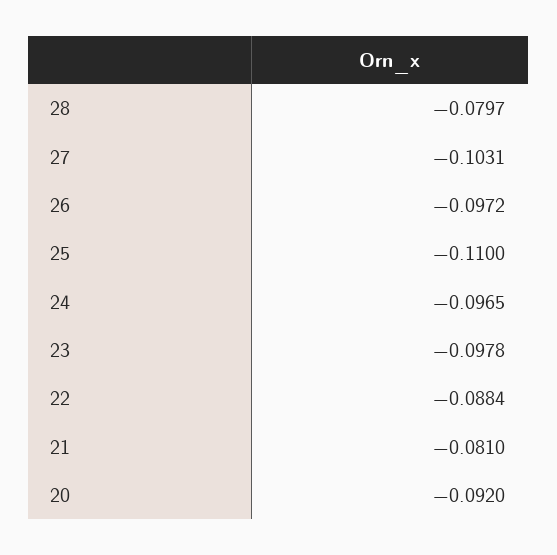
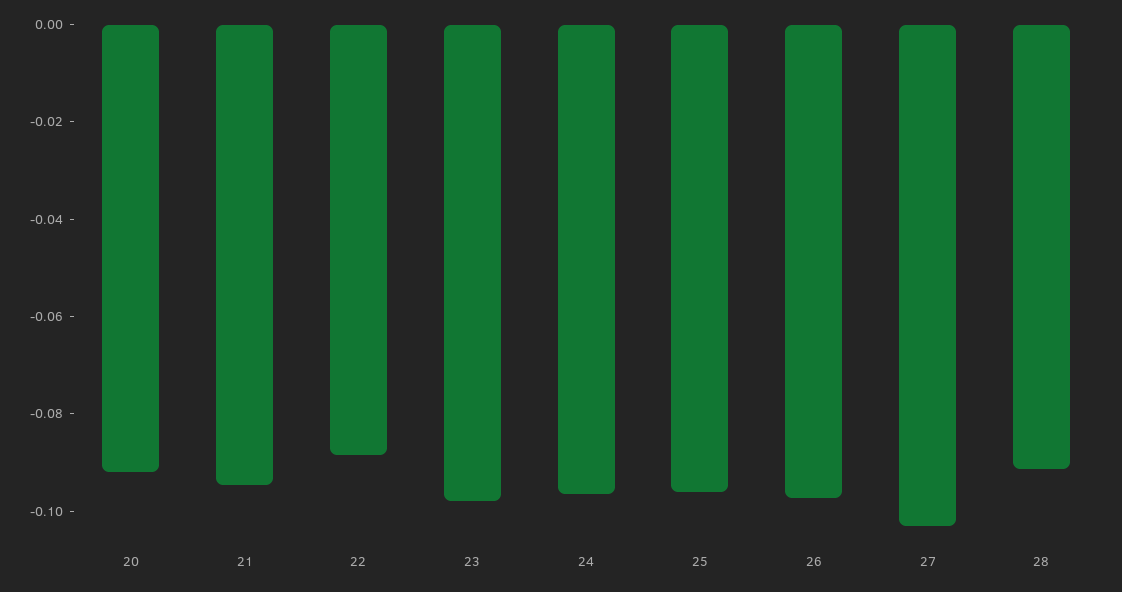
  {
-   "28": -0.0797,
+   "28": -0.09,
    "27": -0.1031,
    "26": -0.0972,
-   "25": -0.11,
+   "25": -0.095,
    "24": -0.0965,
    "23": -0.0978,
    "22": -0.0884,
-   "21": -0.081,
+   "21": -0.095,
    "20": -0.092
  }

